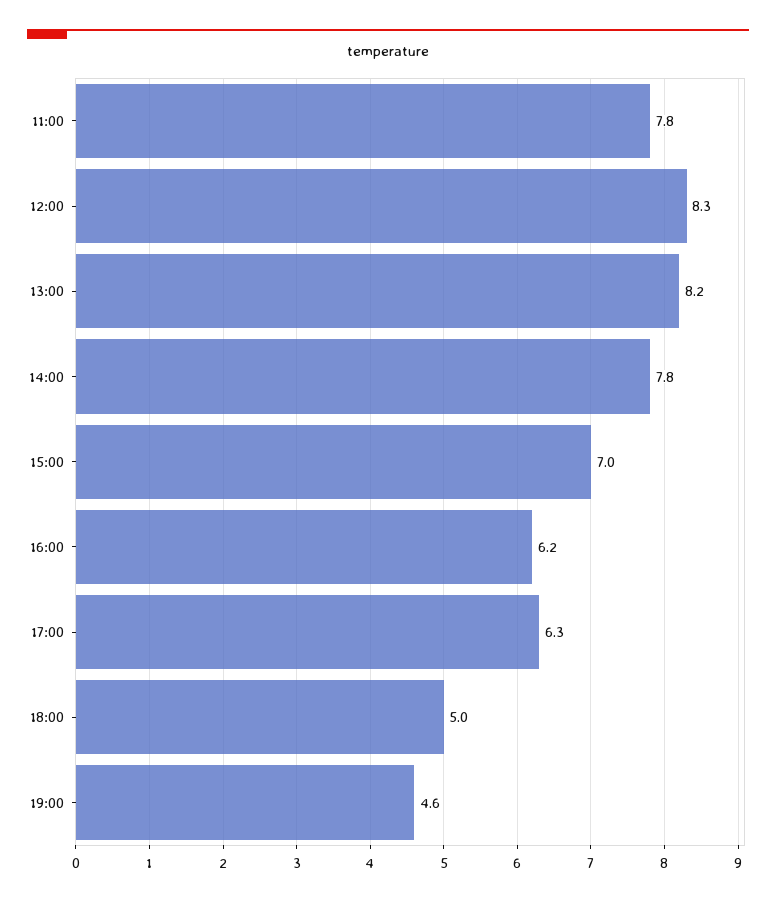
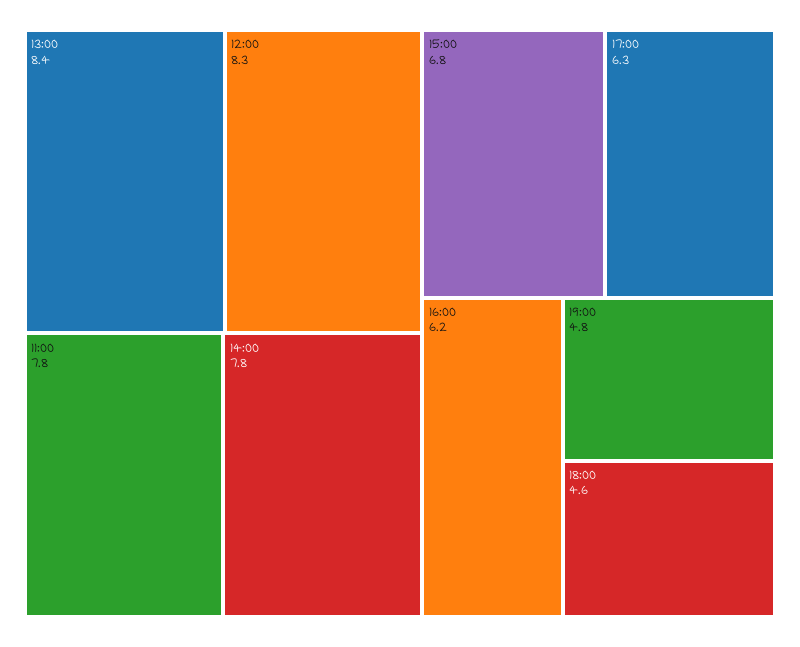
  {
    "11:00": 7.8,
    "12:00": 8.3,
-   "13:00": 8.2,
+   "13:00": 8.4,
    "14:00": 7.8,
-   "15:00": 7,
+   "15:00": 6.8,
    "16:00": 6.2,
    "17:00": 6.3,
-   "18:00": 5,
+   "18:00": 4.6,
-   "19:00": 4.6
+   "19:00": 4.8
  }

